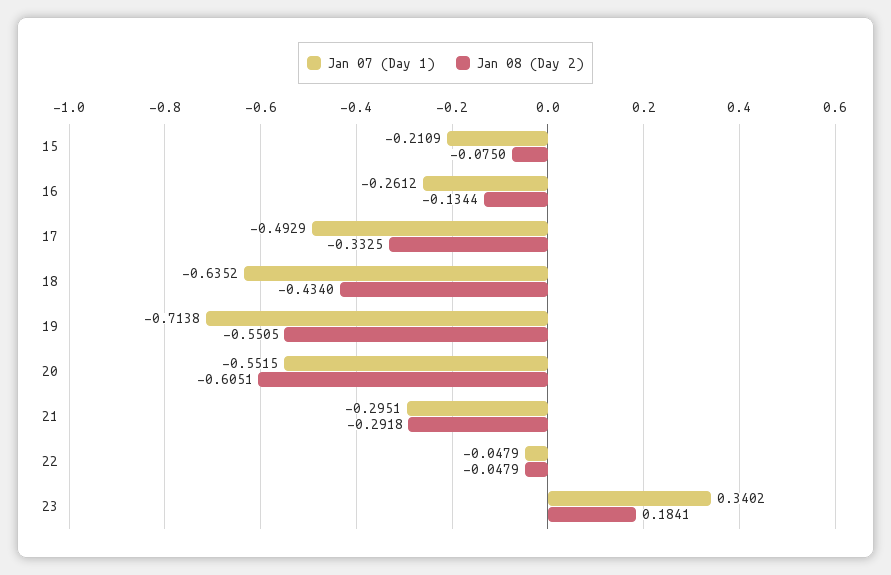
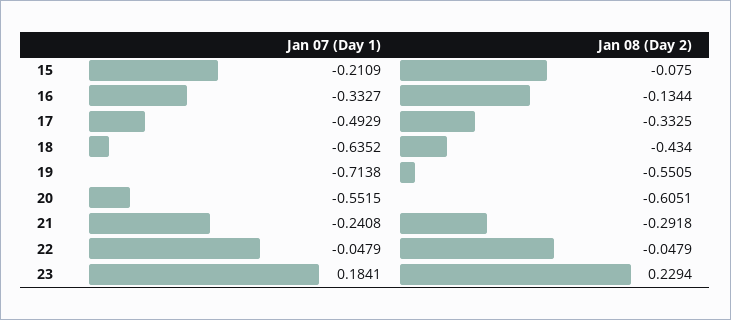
  {
    "Jan 07 (Day 1)": {
      "15": -0.2109,
-     "16": -0.2612,
+     "16": -0.3327,
      "17": -0.4929,
      "18": -0.6352,
      "19": -0.7138,
      "20": -0.5515,
-     "21": -0.2951,
+     "21": -0.2408,
      "22": -0.0479,
-     "23": 0.3402
+     "23": 0.1841
    },
    "Jan 08 (Day 2)": {
      "15": -0.075,
      "16": -0.1344,
      "17": -0.3325,
      "18": -0.434,
      "19": -0.5505,
      "20": -0.6051,
      "21": -0.2918,
      "22": -0.0479,
-     "23": 0.1841
+     "23": 0.2294
    }
  }

